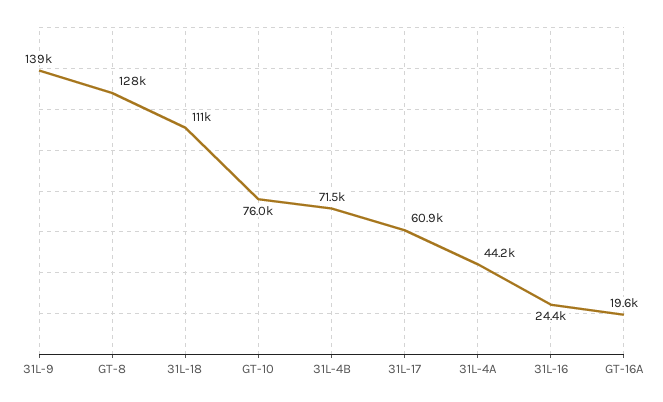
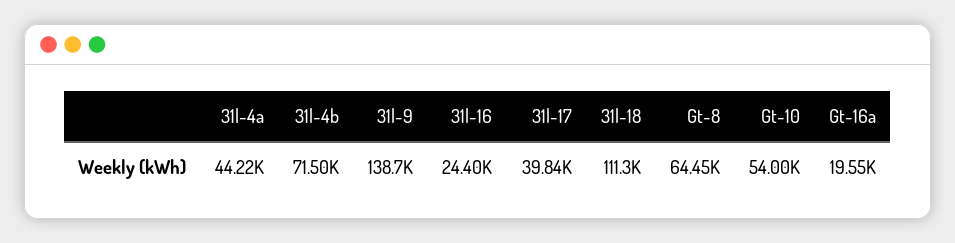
  {
    "31L-9": 138700,
-   "GT-8": 128000,
+   "GT-8": 64450,
    "31L-18": 111300,
-   "GT-10": 76000,
+   "GT-10": 54000,
    "31L-4B": 71500,
-   "31L-17": 60900,
+   "31L-17": 39840,
    "31L-4A": 44220,
    "31L-16": 24400,
    "GT-16A": 19550
  }

